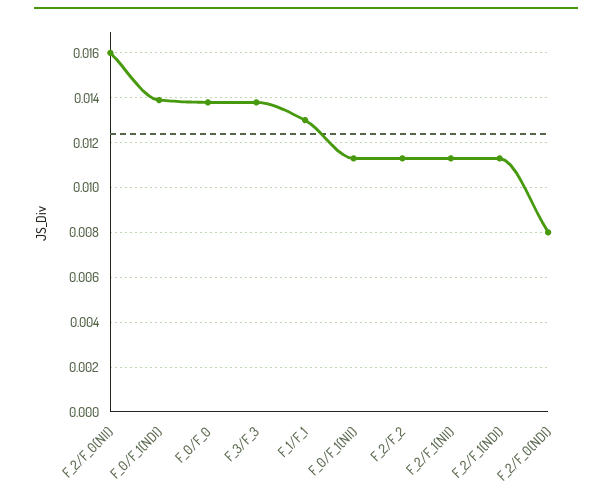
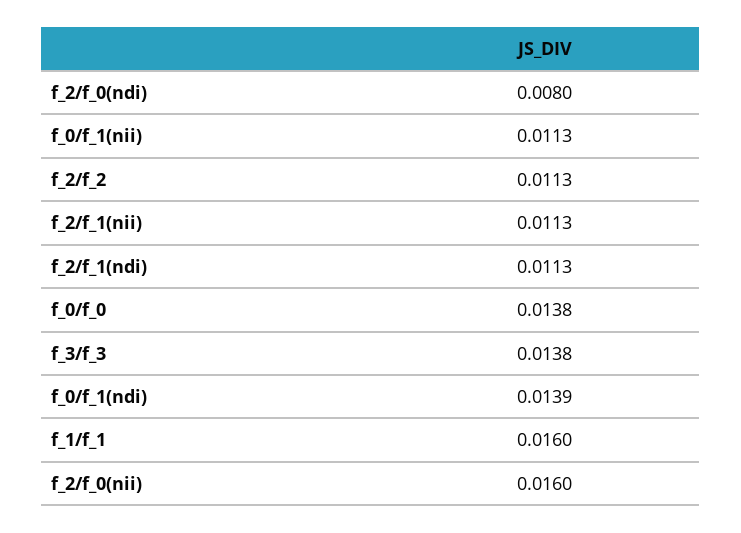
  {
    "F_2/F_0(NII)": 0.016,
    "F_0/F_1(NDI)": 0.0139,
    "F_0/F_0": 0.0138,
    "F_3/F_3": 0.0138,
-   "F_1/F_1": 0.013,
+   "F_1/F_1": 0.016,
    "F_0/F_1(NII)": 0.0113,
    "F_2/F_2": 0.0113,
    "F_2/F_1(NII)": 0.0113,
    "F_2/F_1(NDI)": 0.0113,
    "F_2/F_0(NDI)": 0.008
  }

